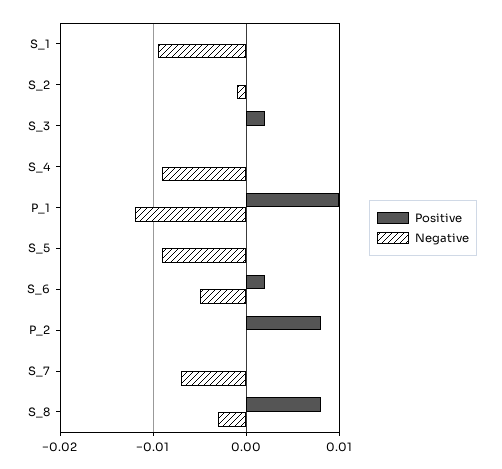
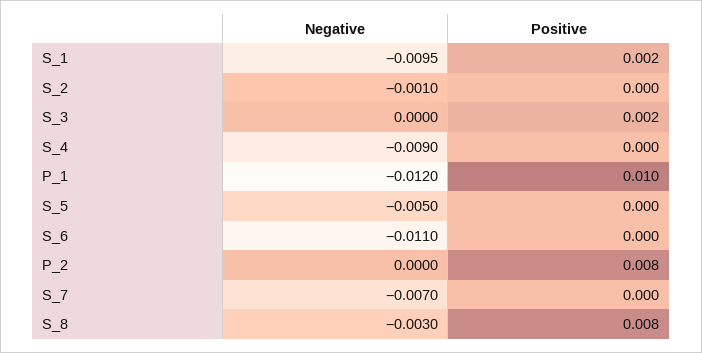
  {
    "Positive": {
-     "S_1": 0,
+     "S_1": 0.002,
      "S_2": 0,
      "S_3": 0.002,
      "S_4": 0,
      "P_1": 0.01,
      "S_5": 0,
-     "S_6": 0.002,
+     "S_6": 0,
      "P_2": 0.008,
      "S_7": 0,
      "S_8": 0.008
    },
    "Negative": {
      "S_1": -0.0095,
      "S_2": -0.001,
      "S_3": 0,
      "S_4": -0.009,
      "P_1": -0.012,
-     "S_5": -0.009,
+     "S_5": -0.005,
-     "S_6": -0.005,
+     "S_6": -0.011,
      "P_2": 0,
      "S_7": -0.007,
      "S_8": -0.003
    }
  }

